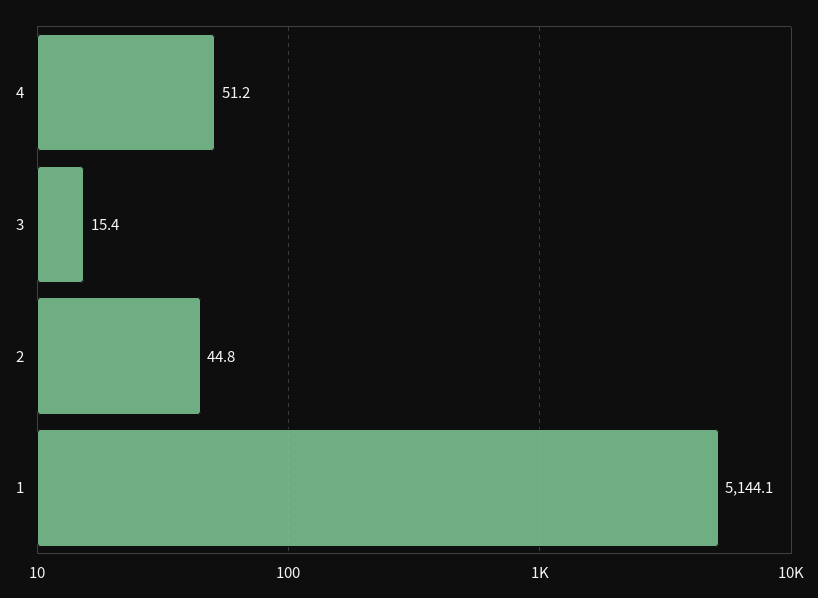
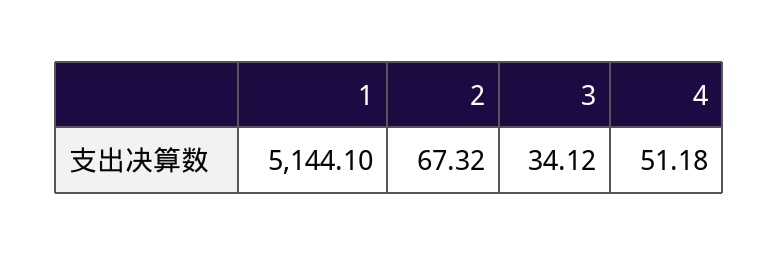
  {
    "4": 51.18,
-   "3": 15.4,
+   "3": 34.12,
-   "2": 44.8,
+   "2": 67.32,
    "1": 5144.1
  }

